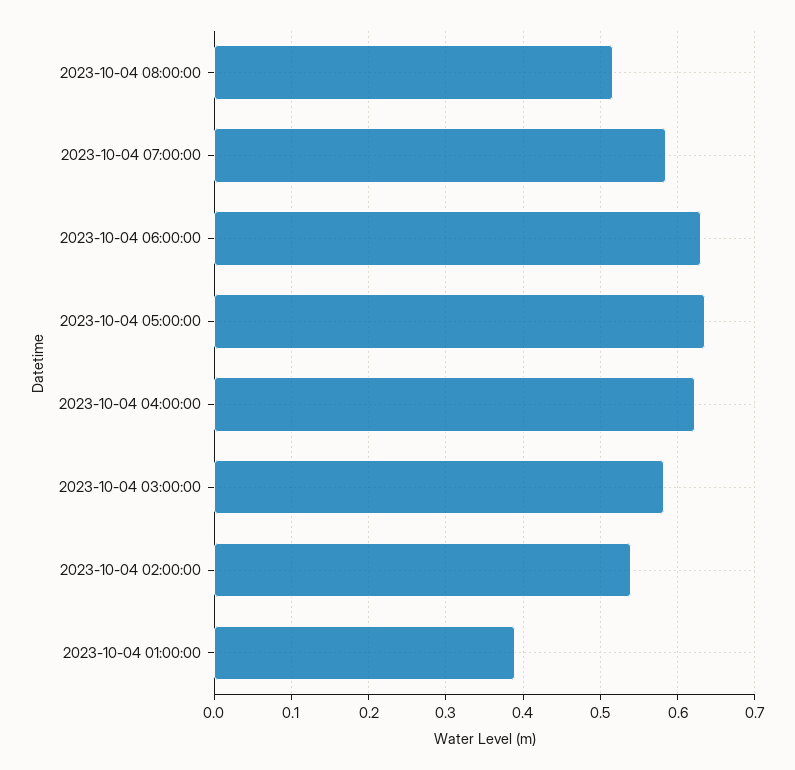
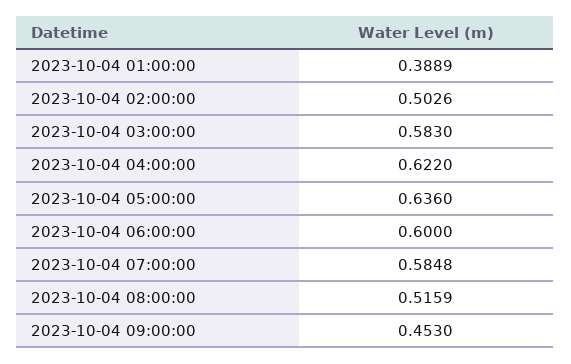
  {
    "2023-10-04 08:00:00": 0.5159,
    "2023-10-04 07:00:00": 0.5848,
-   "2023-10-04 06:00:00": 0.63,
+   "2023-10-04 06:00:00": 0.6,
    "2023-10-04 05:00:00": 0.636,
    "2023-10-04 04:00:00": 0.622,
    "2023-10-04 03:00:00": 0.583,
-   "2023-10-04 02:00:00": 0.54,
+   "2023-10-04 02:00:00": 0.5026,
-   "2023-10-04 01:00:00": 0.3889
+   "2023-10-04 01:00:00": 0.3889,
+   "2023-10-04 09:00:00": 0.453
  }

